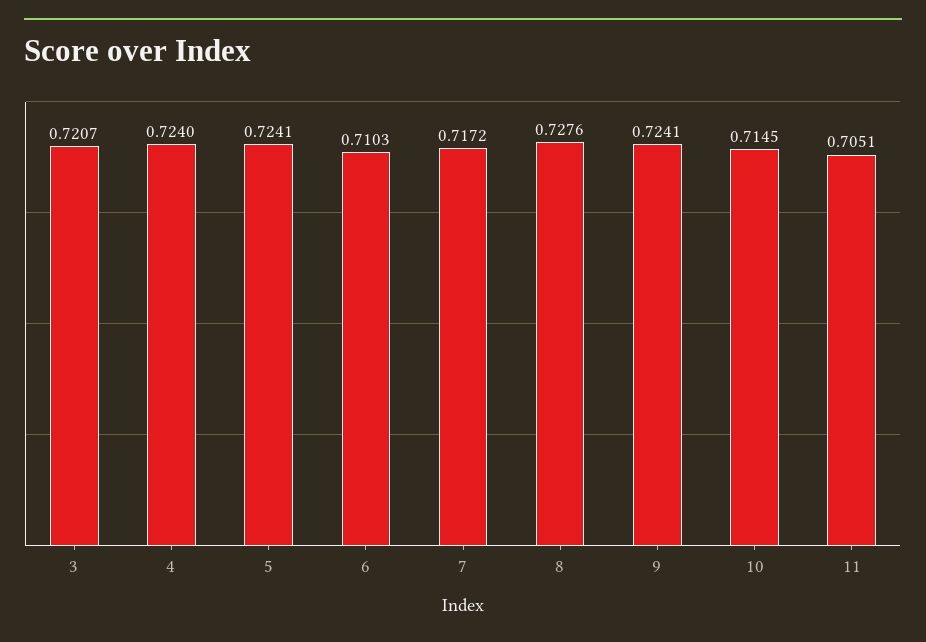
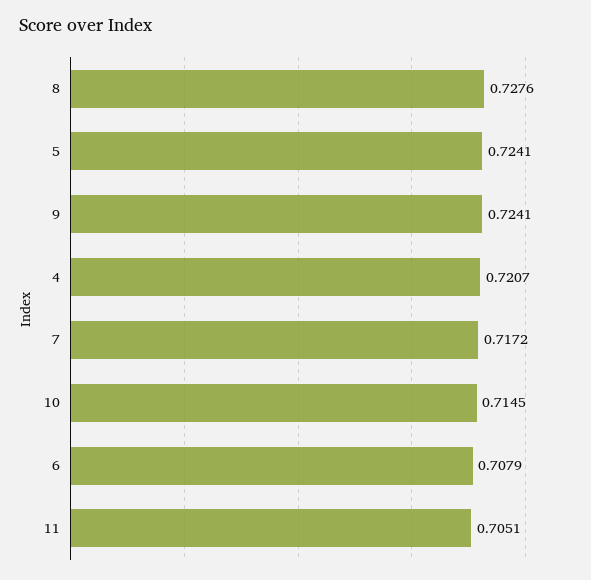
  {
-   "3": 0.7207,
-   "4": 0.724,
+   "4": 0.7207,
    "5": 0.7241,
-   "6": 0.7103,
+   "6": 0.7079,
    "7": 0.7172,
    "8": 0.7276,
    "9": 0.7241,
    "10": 0.7145,
    "11": 0.7051
  }

